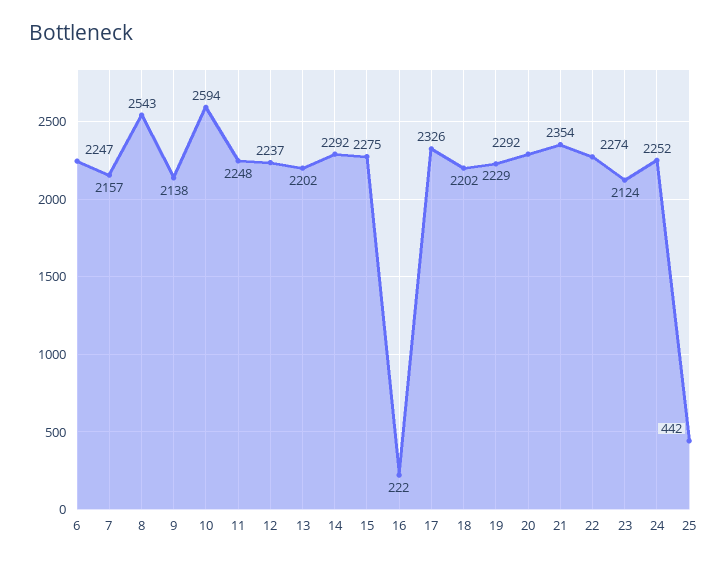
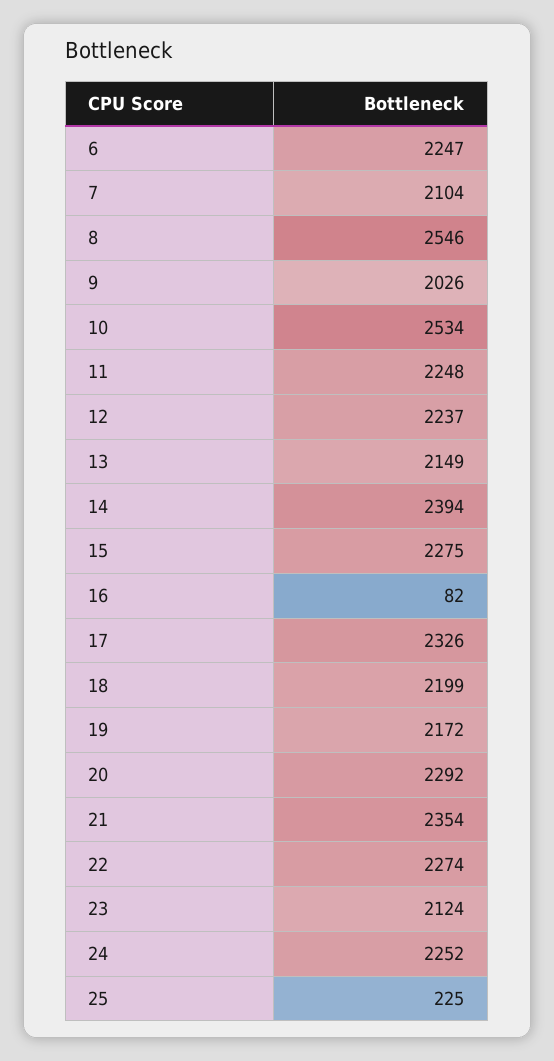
  {
    "6": 2247,
-   "7": 2157,
+   "7": 2104,
-   "8": 2543,
+   "8": 2546,
-   "9": 2138,
+   "9": 2026,
-   "10": 2594,
+   "10": 2534,
    "11": 2248,
    "12": 2237,
-   "13": 2202,
+   "13": 2149,
-   "14": 2292,
+   "14": 2394,
    "15": 2275,
-   "16": 222,
+   "16": 82,
    "17": 2326,
-   "18": 2202,
+   "18": 2199,
-   "19": 2229,
+   "19": 2172,
    "20": 2292,
    "21": 2354,
    "22": 2274,
    "23": 2124,
    "24": 2252,
-   "25": 442
+   "25": 225
  }

